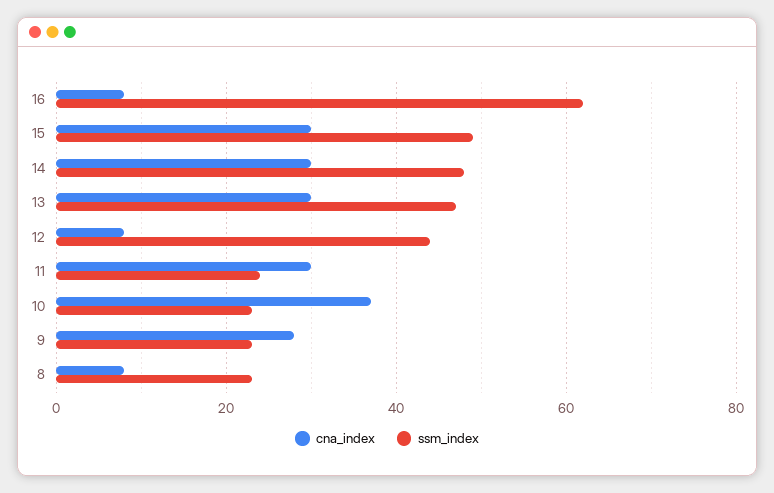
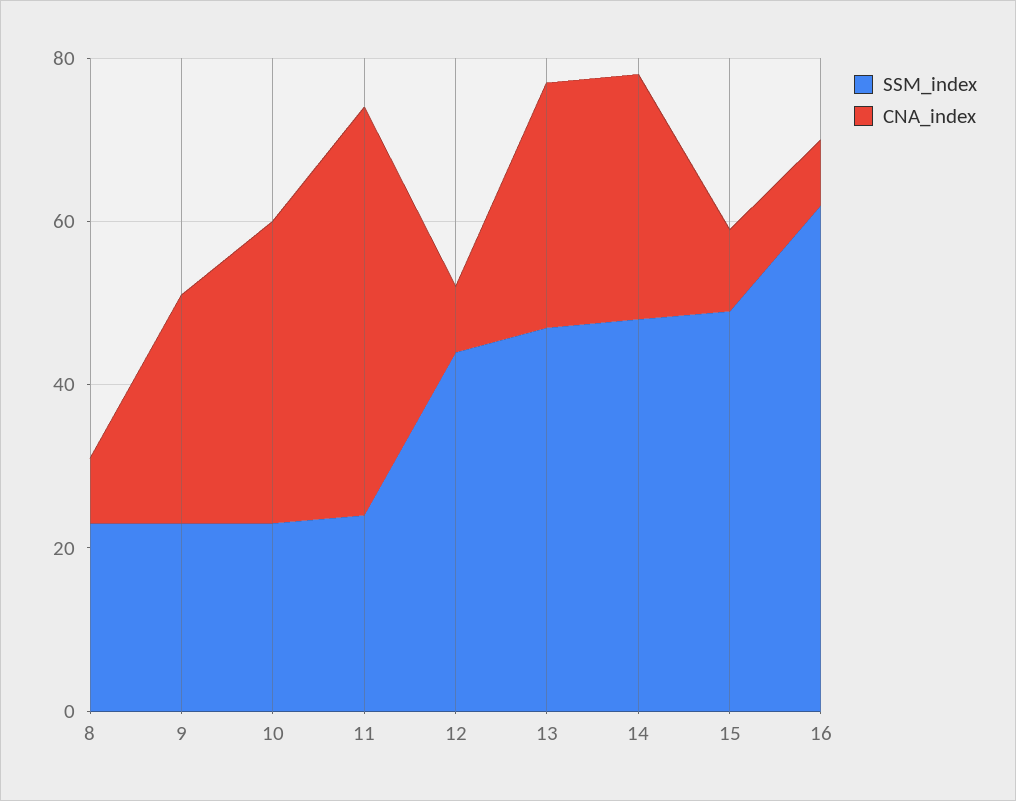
  {
    "cna_index": {
      "16": 10,
-     "15": 30,
+     "15": 10,
      "14": 30,
      "13": 30,
      "12": 10,
-     "11": 30,
+     "11": 50,
      "10": 35,
      "9": 30,
      "8": 10
    },
    "ssm_index": {
      "16": 60,
      "15": 50,
      "14": 50,
      "13": 45,
      "12": 45,
      "11": 25,
      "10": 25,
      "9": 25,
      "8": 25
    }
  }

